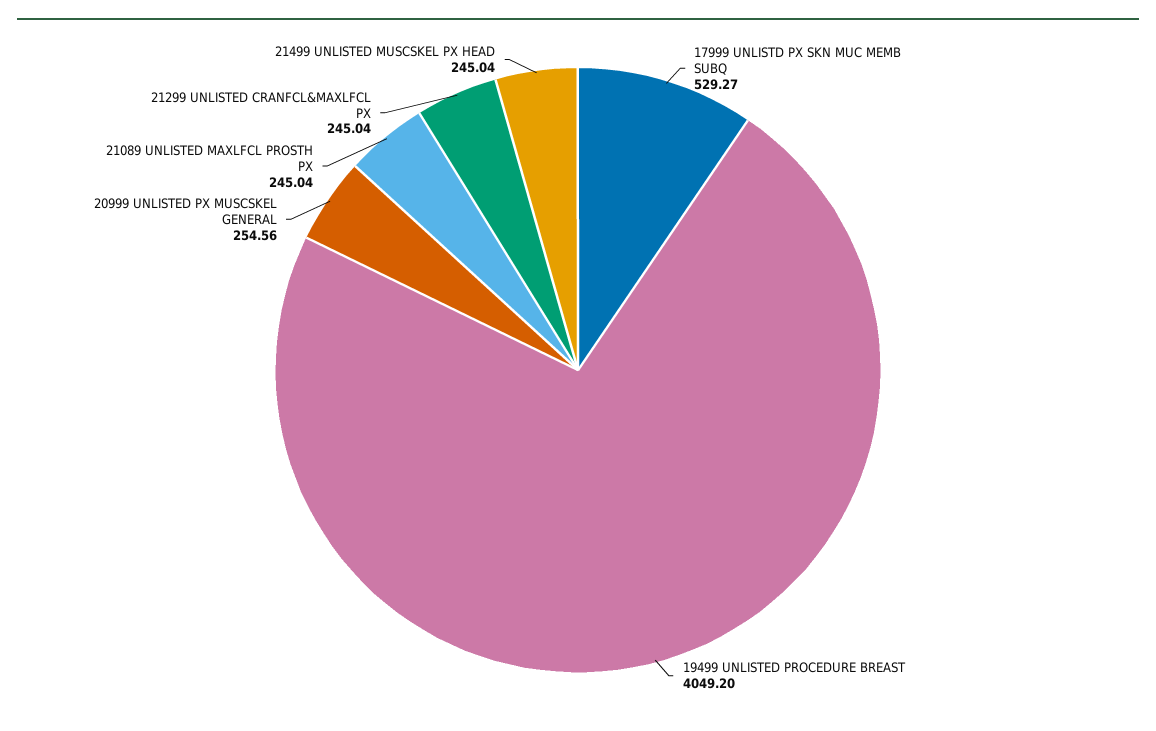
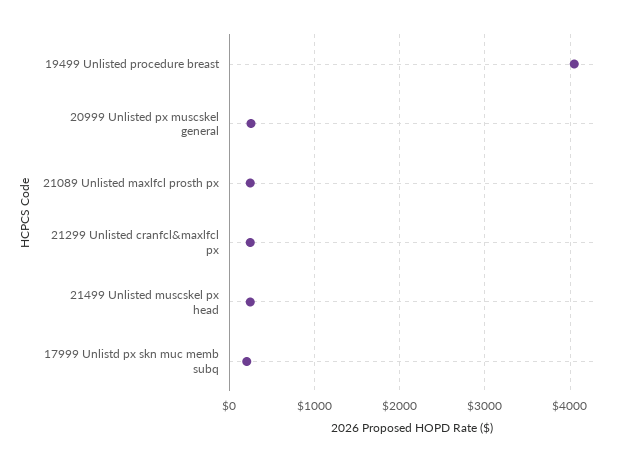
  {
-   "17999 UNLISTD PX SKN MUC MEMB SUBQ": 529.27,
+   "17999 UNLISTD PX SKN MUC MEMB SUBQ": 200,
    "19499 UNLISTED PROCEDURE BREAST": 4049.2,
    "20999 UNLISTED PX MUSCSKEL GENERAL": 254.56,
    "21089 UNLISTED MAXLFCL PROSTH PX": 245.04,
    "21299 UNLISTED CRANFCL&MAXLFCL PX": 245.04,
    "21499 UNLISTED MUSCSKEL PX HEAD": 245.04
  }

